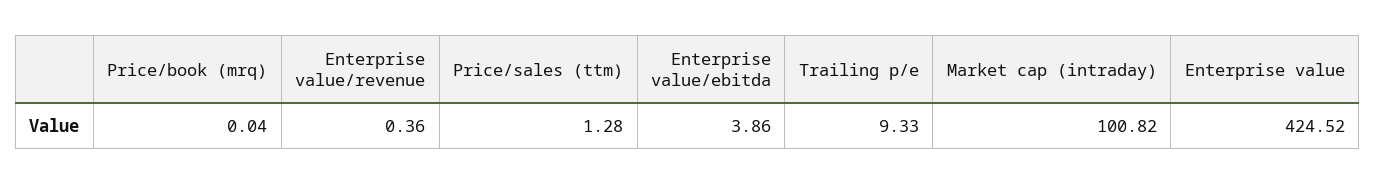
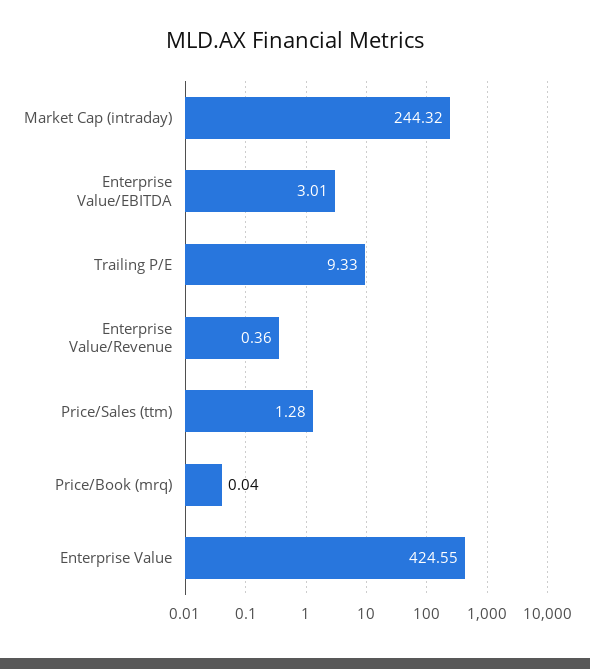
  {
    "Price/book (mrq)": 0.04,
    "Enterprise value/revenue": 0.36,
    "Price/sales (ttm)": 1.28,
-   "Enterprise value/ebitda": 3.86,
+   "Enterprise value/ebitda": 3.01,
    "Trailing p/e": 9.33,
-   "Market cap (intraday)": 100.82,
+   "Market cap (intraday)": 244.32,
-   "Enterprise value": 424.52
+   "Enterprise value": 424.55
  }

